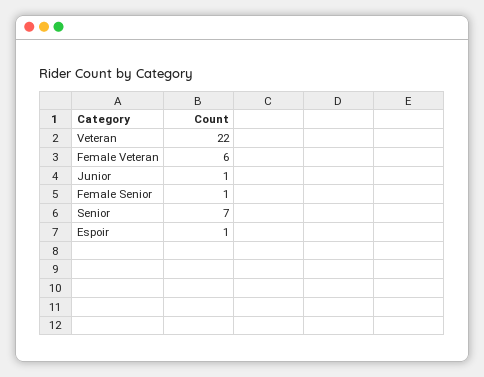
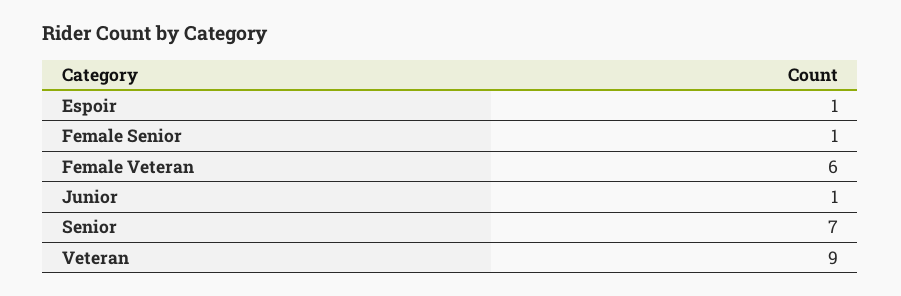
  {
-   "Veteran": 22,
+   "Veteran": 9,
    "Female Veteran": 6,
    "Junior": 1,
    "Female Senior": 1,
    "Senior": 7,
    "Espoir": 1
  }

